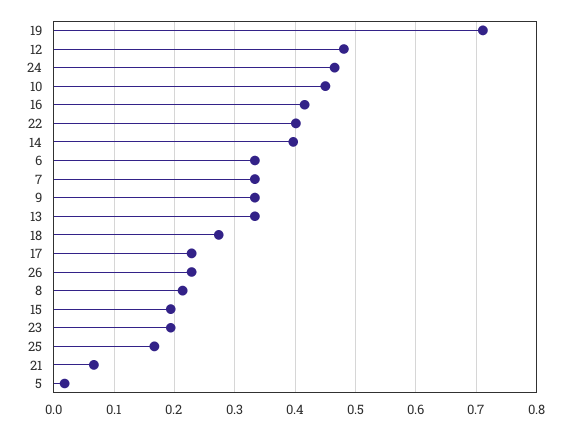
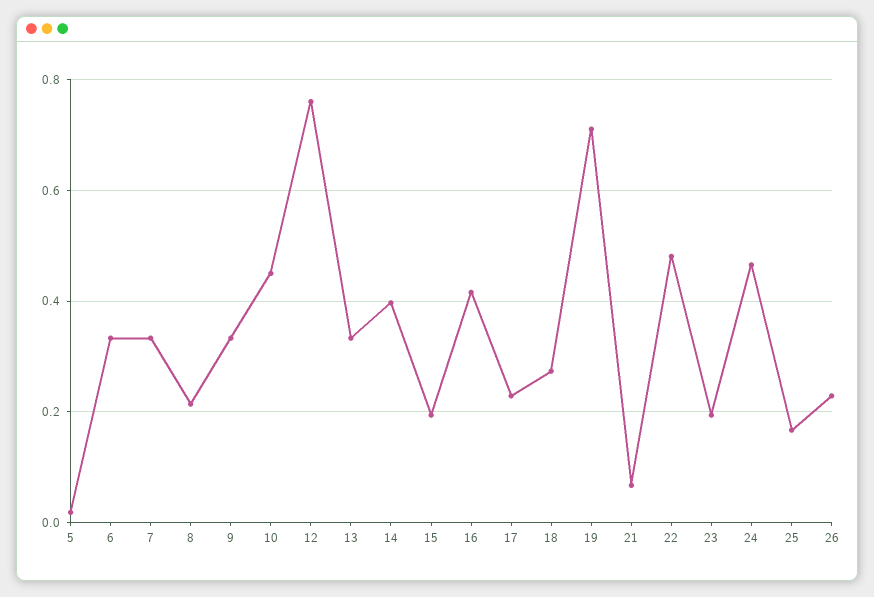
  {
    "19": 0.71,
-   "12": 0.48,
+   "12": 0.76,
    "24": 0.47,
    "10": 0.45,
    "16": 0.42,
-   "22": 0.4,
+   "22": 0.48,
    "14": 0.4,
    "6": 0.33,
    "7": 0.33,
    "9": 0.33,
    "13": 0.33,
    "18": 0.27,
    "17": 0.23,
    "26": 0.23,
    "8": 0.21,
    "15": 0.19,
    "23": 0.19,
    "25": 0.17,
    "21": 0.07,
    "5": 0.02
  }

